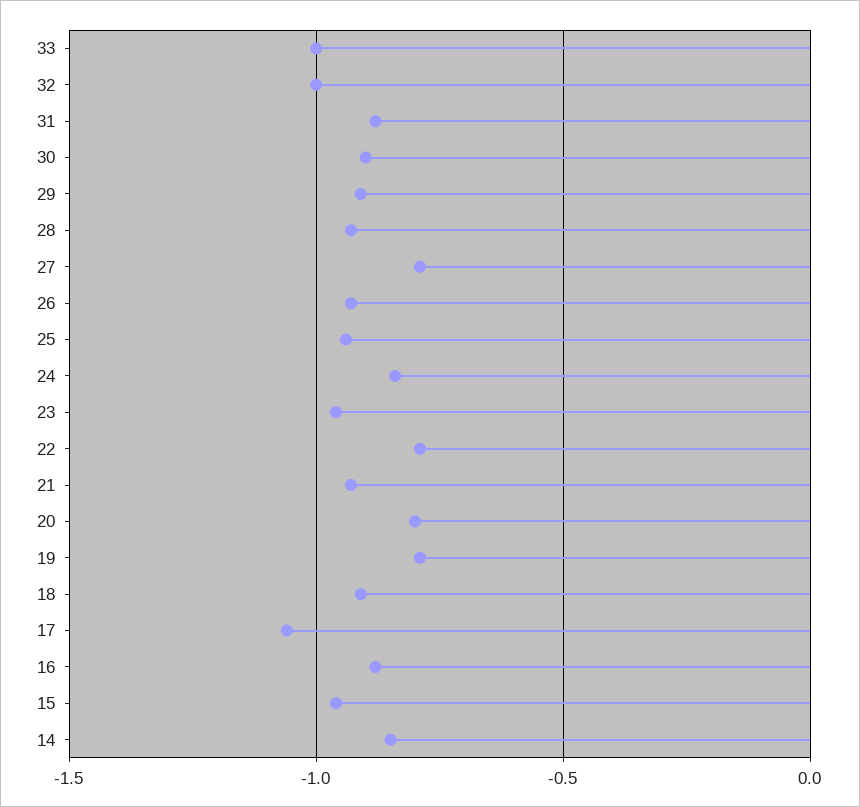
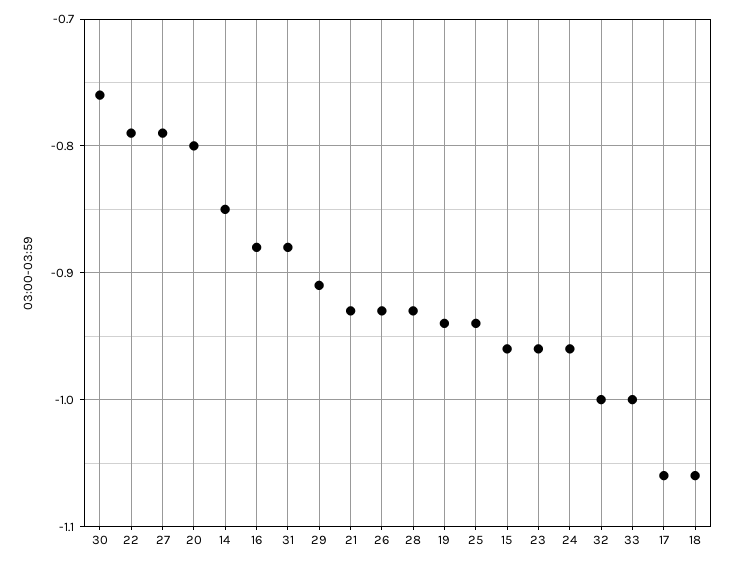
  {
    "33": -1,
    "32": -1,
    "31": -0.88,
-   "30": -0.9,
+   "30": -0.76,
    "29": -0.91,
    "28": -0.93,
    "27": -0.79,
    "26": -0.93,
    "25": -0.94,
-   "24": -0.85,
+   "24": -0.96,
    "23": -0.96,
    "22": -0.79,
    "21": -0.93,
    "20": -0.8,
-   "19": -0.8,
+   "19": -0.94,
-   "18": -0.9,
+   "18": -1.06,
    "17": -1.06,
    "16": -0.88,
    "15": -0.96,
    "14": -0.85
  }

